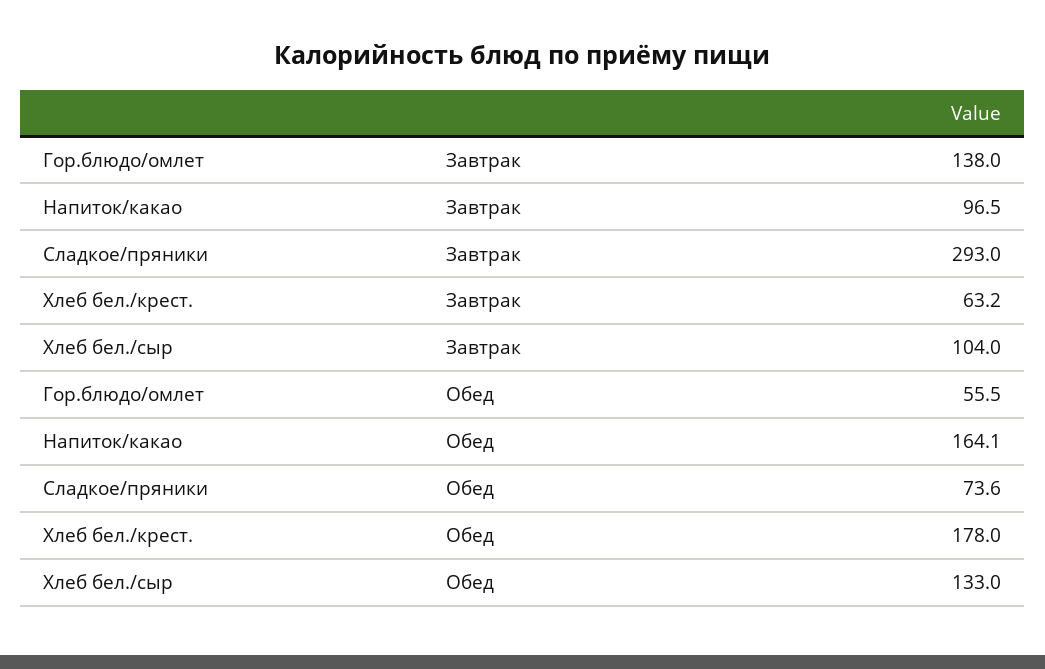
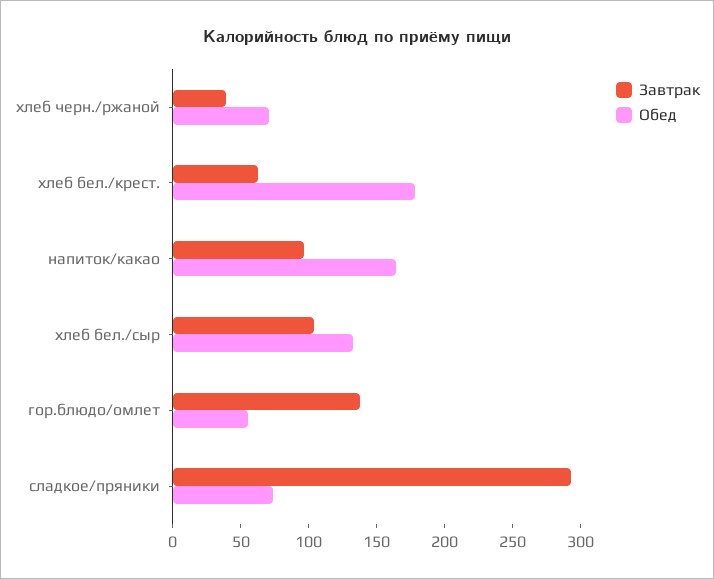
  {
    "Завтрак": {
      "Гор.блюдо/омлет": 138,
      "Напиток/какао": 96.5,
      "Сладкое/пряники": 293,
      "Хлеб бел./крест.": 63.2,
-     "Хлеб бел./сыр": 104
+     "Хлеб бел./сыр": 104,
+     "хлеб черн./ржаной": 40
    },
    "Обед": {
      "Гор.блюдо/омлет": 55.5,
      "Напиток/какао": 164.1,
      "Сладкое/пряники": 73.6,
      "Хлеб бел./крест.": 178,
-     "Хлеб бел./сыр": 133
+     "Хлеб бел./сыр": 133,
+     "хлеб черн./ржаной": 70
    }
  }

